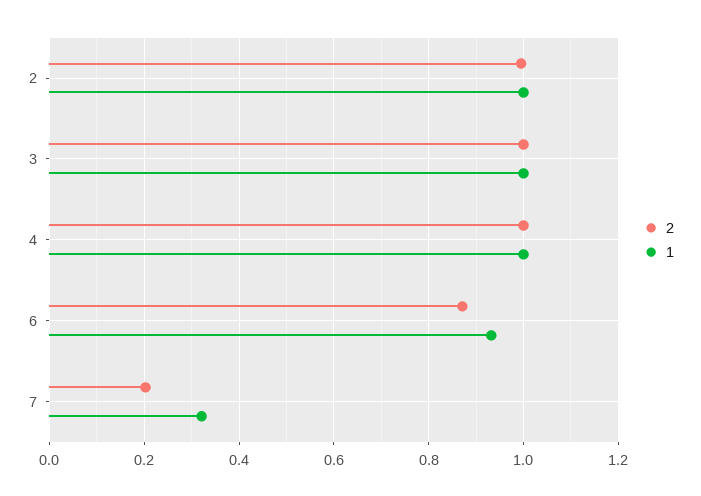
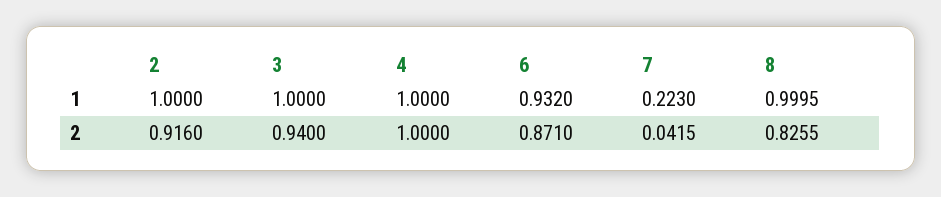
  {
    "2": {
-     "2": 1,
+     "2": 0.916,
-     "3": 1,
+     "3": 0.94,
      "4": 1,
      "6": 0.871,
-     "7": 0.2
+     "7": 0.0415,
+     "8": 0.8255
    },
    "1": {
      "2": 1,
      "3": 1,
      "4": 1,
      "6": 0.932,
-     "7": 0.32
+     "7": 0.223,
+     "8": 0.9995
    }
  }

